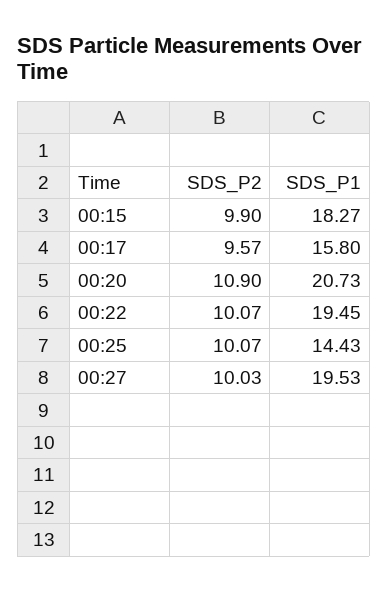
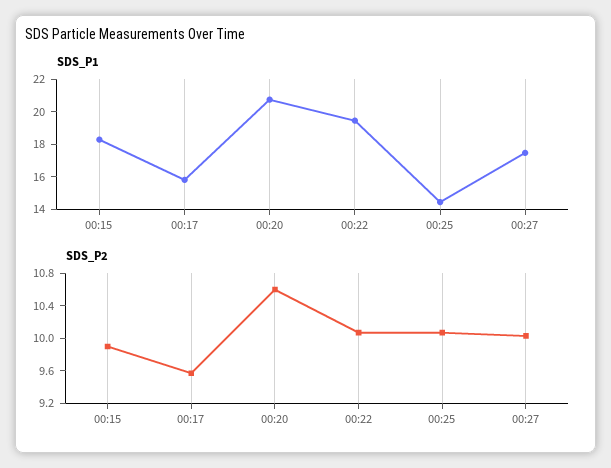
  {
    "SDS_P2": {
      "00:15": 9.9,
      "00:17": 9.57,
-     "00:20": 10.9,
+     "00:20": 10.6,
      "00:22": 10.07,
      "00:25": 10.07,
      "00:27": 10.03
    },
    "SDS_P1": {
      "00:15": 18.27,
      "00:17": 15.8,
      "00:20": 20.73,
      "00:22": 19.45,
      "00:25": 14.43,
-     "00:27": 19.53
+     "00:27": 17.5
    }
  }

